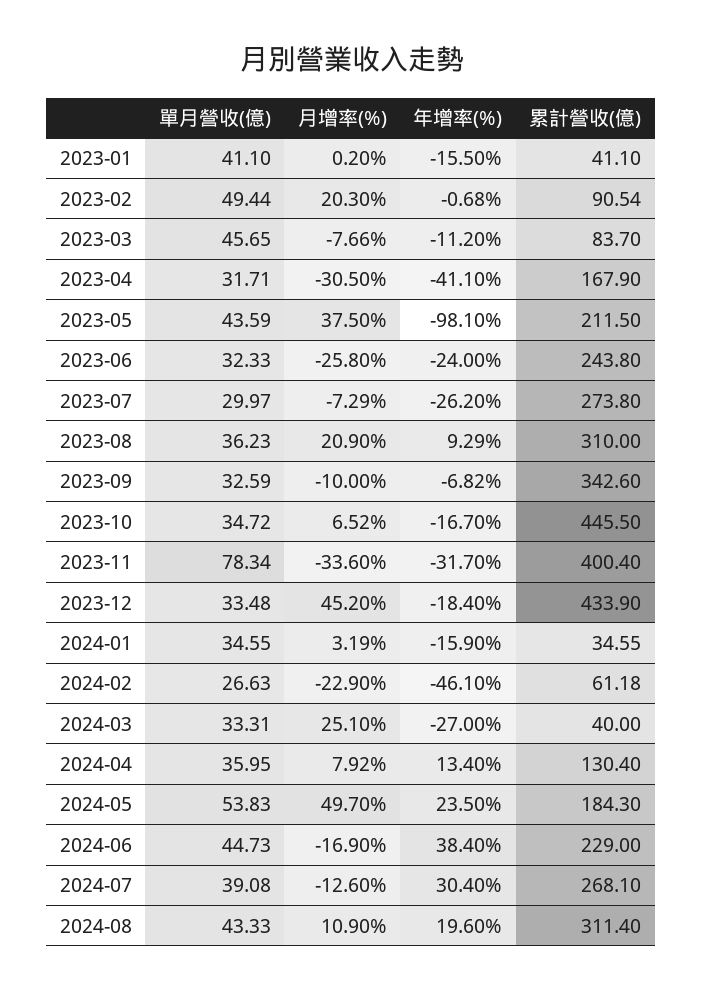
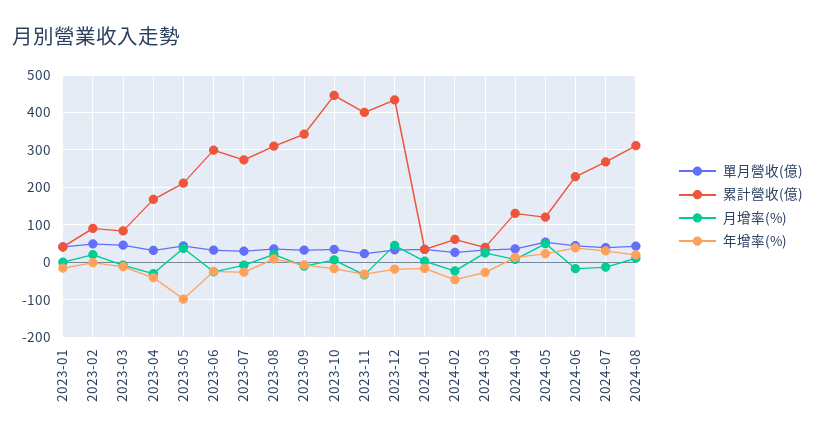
  {
    "單月營收(億)": {
      "2023-01": 41.1,
      "2023-02": 49.44,
      "2023-03": 45.65,
      "2023-04": 31.71,
      "2023-05": 43.59,
      "2023-06": 32.33,
      "2023-07": 29.97,
      "2023-08": 36.23,
      "2023-09": 32.59,
      "2023-10": 34.72,
-     "2023-11": 78.34,
+     "2023-11": 20,
      "2023-12": 33.48,
      "2024-01": 34.55,
      "2024-02": 26.63,
      "2024-03": 33.31,
      "2024-04": 35.95,
      "2024-05": 53.83,
      "2024-06": 44.73,
      "2024-07": 39.08,
      "2024-08": 43.33
    },
    "月增率(%)": {
      "2023-01": 0.2,
      "2023-02": 20.3,
      "2023-03": -7.66,
      "2023-04": -30.5,
      "2023-05": 37.5,
      "2023-06": -25.8,
      "2023-07": -7.29,
      "2023-08": 20.9,
      "2023-09": -10,
      "2023-10": 6.52,
      "2023-11": -33.6,
      "2023-12": 45.2,
      "2024-01": 3.19,
      "2024-02": -22.9,
      "2024-03": 25.1,
      "2024-04": 7.92,
      "2024-05": 49.7,
      "2024-06": -16.9,
      "2024-07": -12.6,
      "2024-08": 10.9
    },
    "年增率(%)": {
      "2023-01": -15.5,
      "2023-02": -0.68,
      "2023-03": -11.2,
      "2023-04": -41.1,
      "2023-05": -98.1,
      "2023-06": -24,
      "2023-07": -26.2,
      "2023-08": 9.29,
      "2023-09": -6.82,
      "2023-10": -16.7,
      "2023-11": -31.7,
      "2023-12": -18.4,
      "2024-01": -15.9,
      "2024-02": -46.1,
      "2024-03": -27,
      "2024-04": 13.4,
      "2024-05": 23.5,
      "2024-06": 38.4,
      "2024-07": 30.4,
      "2024-08": 19.6
    },
    "累計營收(億)": {
      "2023-01": 41.1,
      "2023-02": 90.54,
      "2023-03": 83.7,
      "2023-04": 167.9,
      "2023-05": 211.5,
-     "2023-06": 243.8,
+     "2023-06": 300,
      "2023-07": 273.8,
      "2023-08": 310,
      "2023-09": 342.6,
      "2023-10": 445.5,
      "2023-11": 400.4,
      "2023-12": 433.9,
      "2024-01": 34.55,
      "2024-02": 61.18,
      "2024-03": 40,
      "2024-04": 130.4,
-     "2024-05": 184.3,
+     "2024-05": 120,
      "2024-06": 229,
      "2024-07": 268.1,
      "2024-08": 311.4
    }
  }

